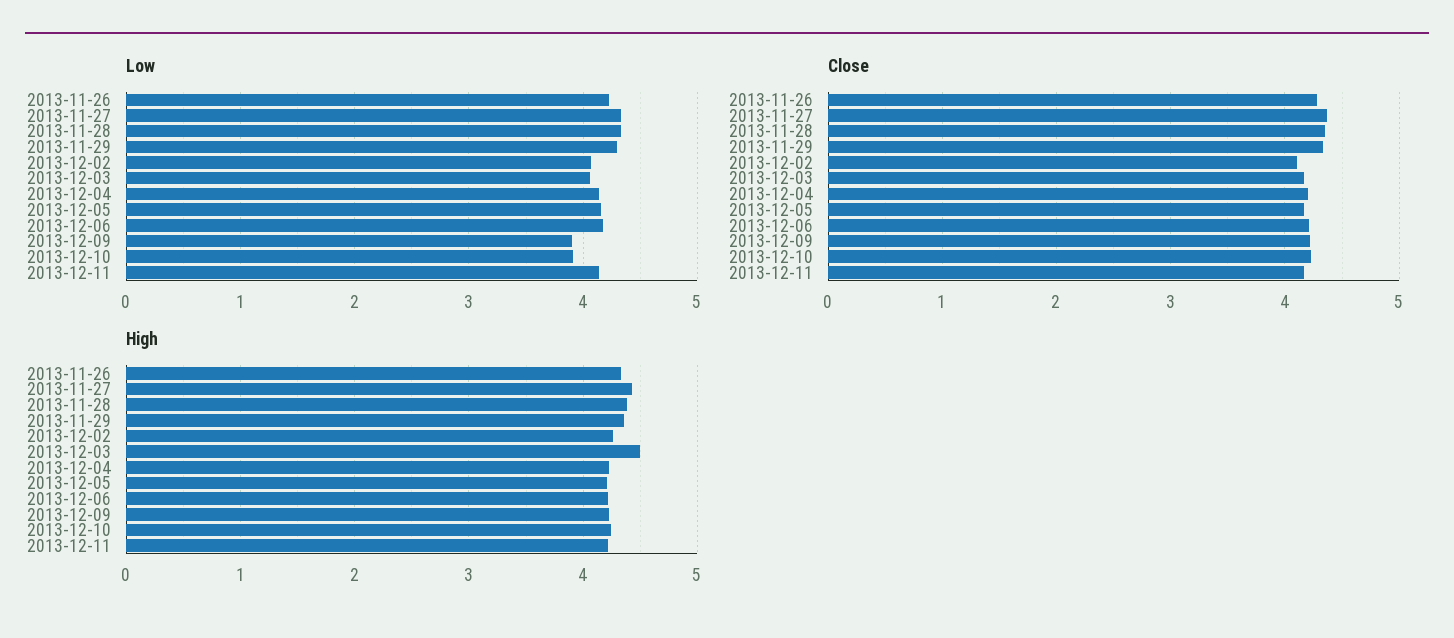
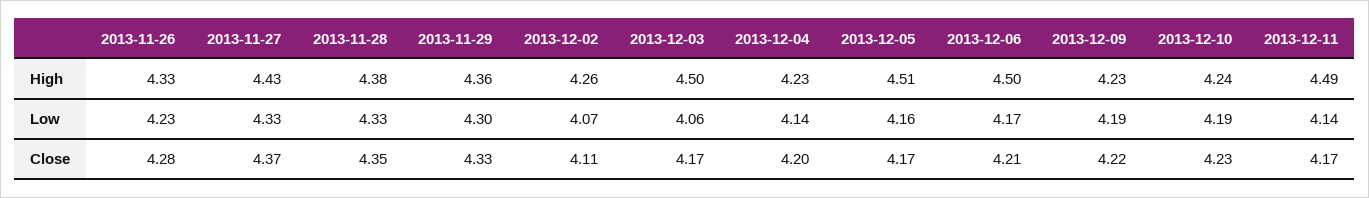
  {
    "Low": {
      "2013-11-26": 4.23,
      "2013-11-27": 4.33,
      "2013-11-28": 4.33,
      "2013-11-29": 4.3,
      "2013-12-02": 4.07,
      "2013-12-03": 4.06,
      "2013-12-04": 4.14,
      "2013-12-05": 4.16,
      "2013-12-06": 4.17,
-     "2013-12-09": 3.9,
+     "2013-12-09": 4.19,
-     "2013-12-10": 3.9,
+     "2013-12-10": 4.19,
      "2013-12-11": 4.14
    },
    "Close": {
      "2013-11-26": 4.28,
      "2013-11-27": 4.37,
      "2013-11-28": 4.35,
      "2013-11-29": 4.33,
      "2013-12-02": 4.11,
      "2013-12-03": 4.17,
      "2013-12-04": 4.2,
      "2013-12-05": 4.17,
      "2013-12-06": 4.21,
      "2013-12-09": 4.22,
      "2013-12-10": 4.23,
      "2013-12-11": 4.17
    },
    "High": {
      "2013-11-26": 4.33,
      "2013-11-27": 4.43,
      "2013-11-28": 4.38,
      "2013-11-29": 4.36,
      "2013-12-02": 4.26,
      "2013-12-03": 4.5,
      "2013-12-04": 4.23,
-     "2013-12-05": 4.2,
+     "2013-12-05": 4.51,
-     "2013-12-06": 4.2,
+     "2013-12-06": 4.5,
      "2013-12-09": 4.23,
      "2013-12-10": 4.24,
-     "2013-12-11": 4.2
+     "2013-12-11": 4.49
    }
  }

